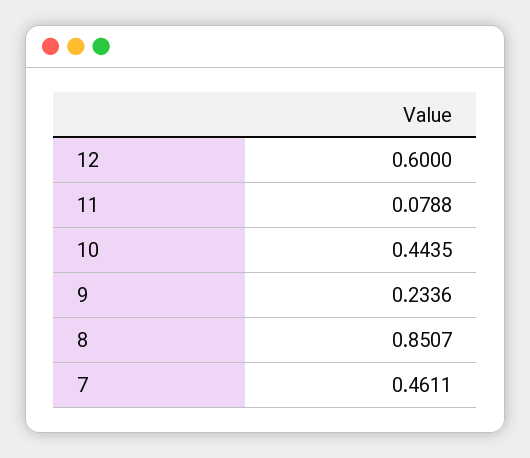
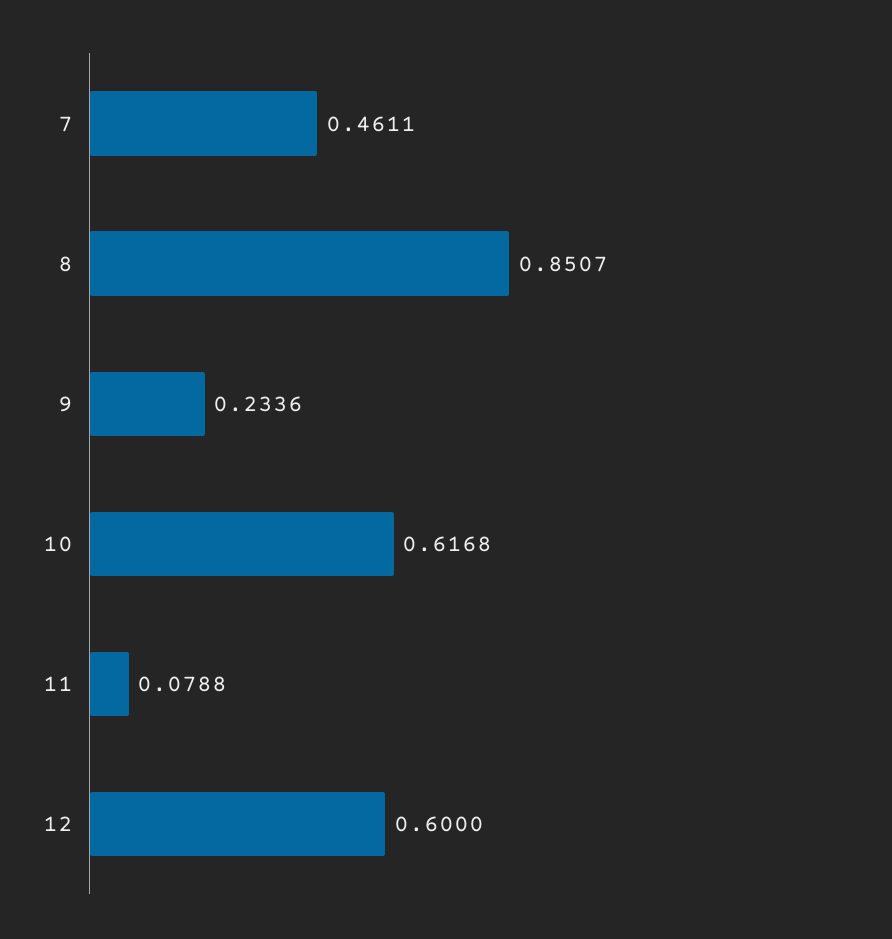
  {
    "12": 0.6,
    "11": 0.0788,
-   "10": 0.4435,
+   "10": 0.6168,
    "9": 0.2336,
    "8": 0.8507,
    "7": 0.4611
  }

